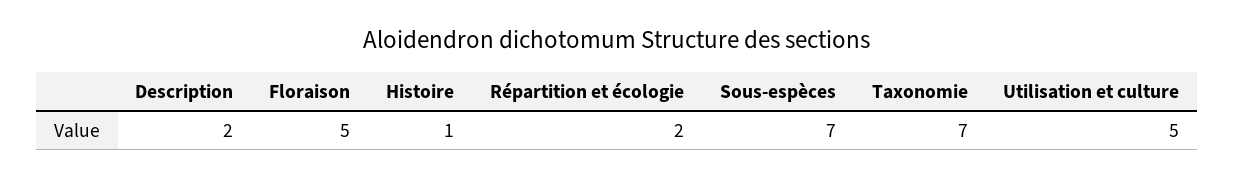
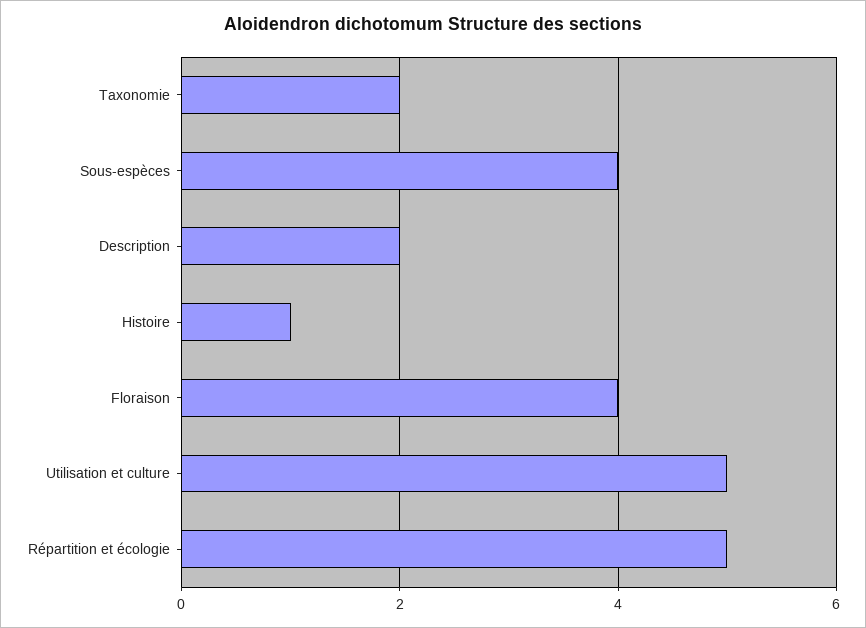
  {
    "Description": 2,
-   "Floraison": 5,
+   "Floraison": 4,
    "Histoire": 1,
-   "Répartition et écologie": 2,
+   "Répartition et écologie": 5,
-   "Sous-espèces": 7,
+   "Sous-espèces": 4,
-   "Taxonomie": 7,
+   "Taxonomie": 2,
    "Utilisation et culture": 5
  }

